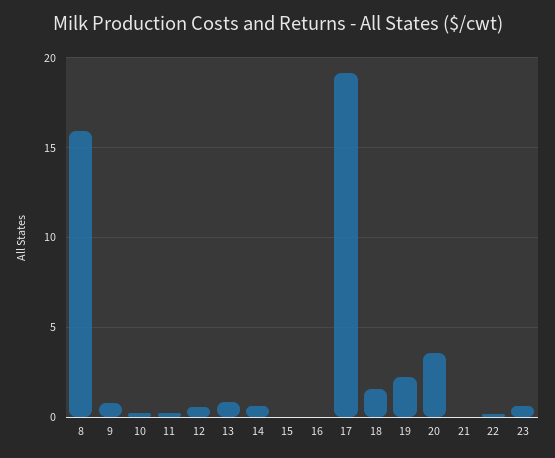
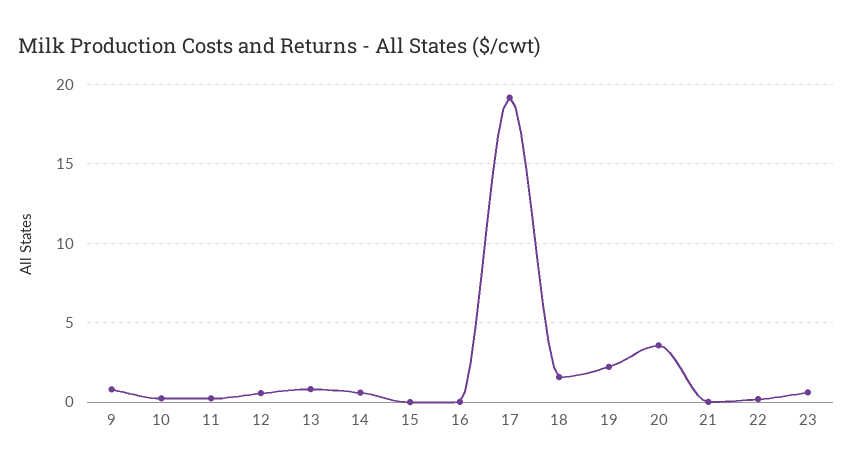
  {
-   "8": 16,
    "9": 1,
    "10": 0,
    "11": 0,
    "12": 0.5,
    "13": 1,
    "14": 0.5,
    "15": 0,
    "16": 0,
    "17": 19,
    "18": 1.5,
    "19": 2,
    "20": 3.5,
    "21": 0,
    "22": 0,
    "23": 0.5
  }

